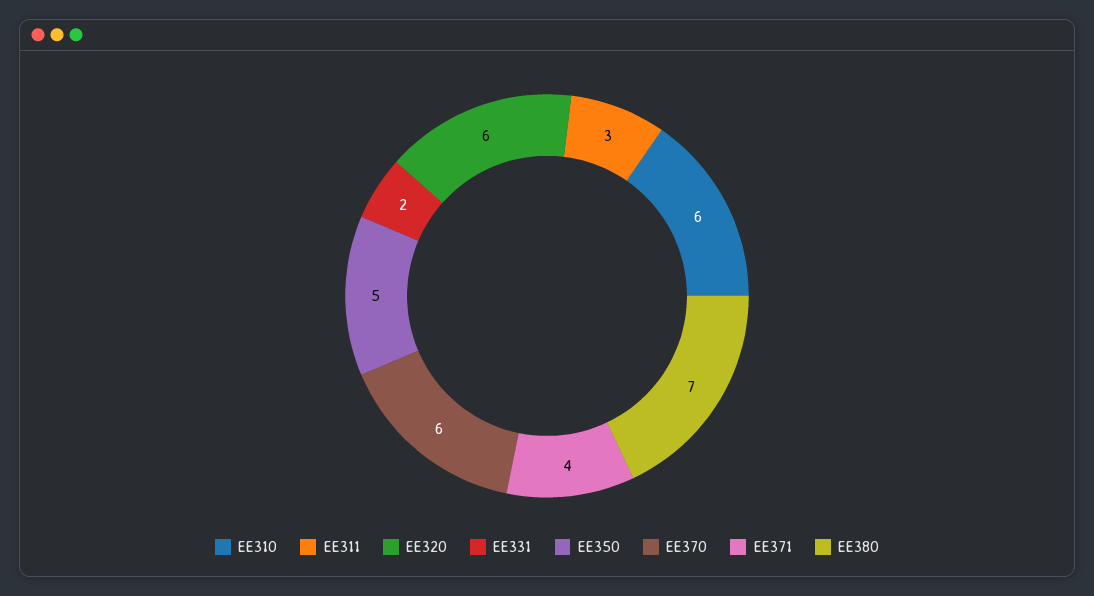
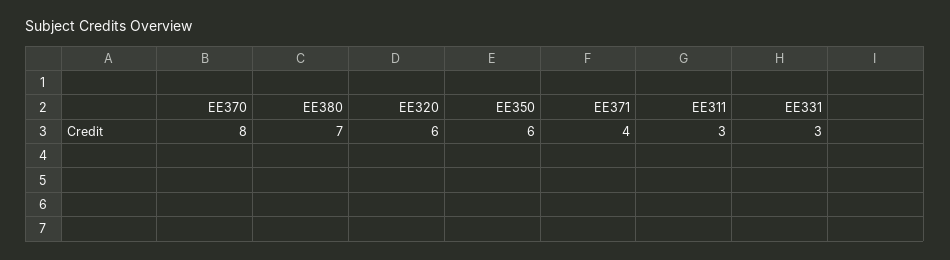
  {
-   "EE310": 6,
    "EE311": 3,
    "EE320": 6,
-   "EE331": 2,
+   "EE331": 3,
-   "EE350": 5,
+   "EE350": 6,
-   "EE370": 6,
+   "EE370": 8,
    "EE371": 4,
    "EE380": 7
  }

